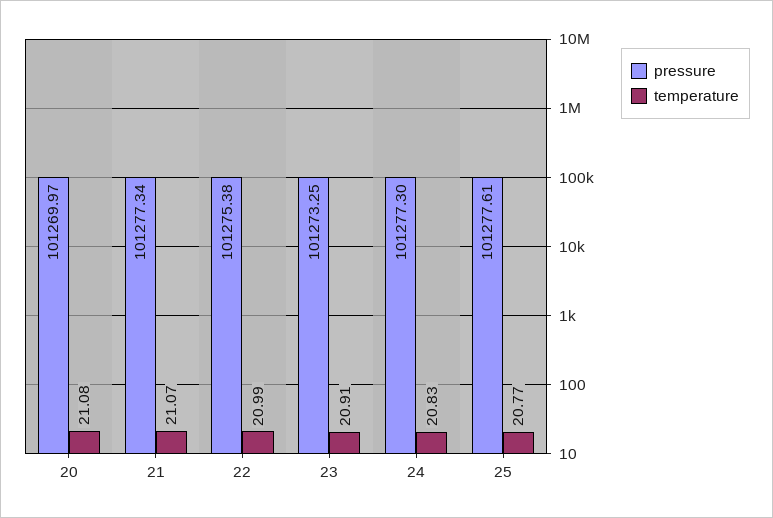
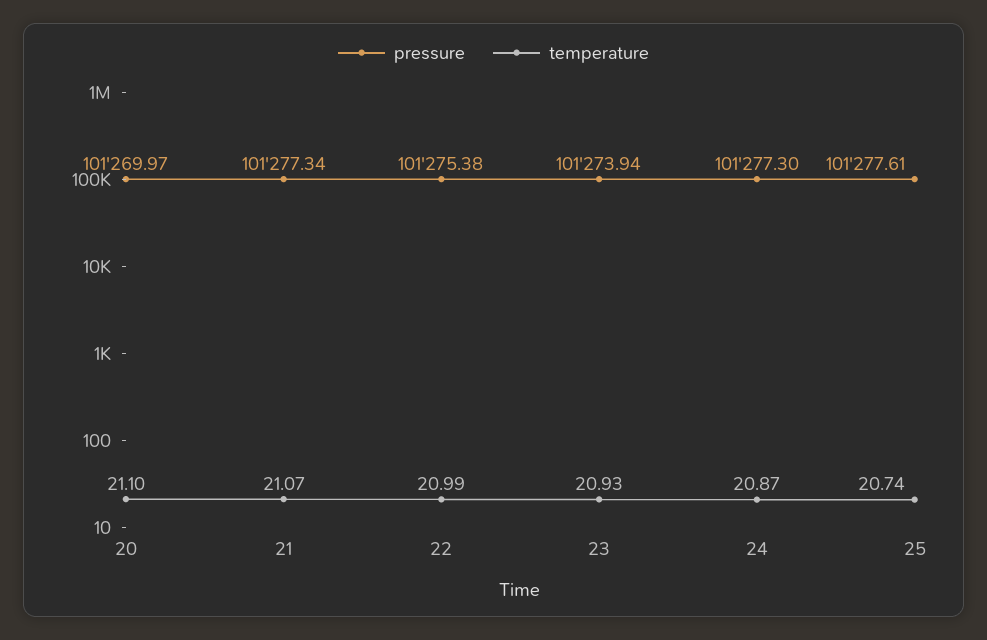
  {
    "pressure": {
      "20": 101269.97,
      "21": 101277.34,
      "22": 101275.38,
-     "23": 101273.25,
+     "23": 101273.94,
      "24": 101277.3,
      "25": 101277.61
    },
    "temperature": {
-     "20": 21.08,
+     "20": 21.1,
      "21": 21.07,
      "22": 20.99,
-     "23": 20.91,
+     "23": 20.93,
-     "24": 20.83,
+     "24": 20.87,
-     "25": 20.77
+     "25": 20.74
    }
  }

